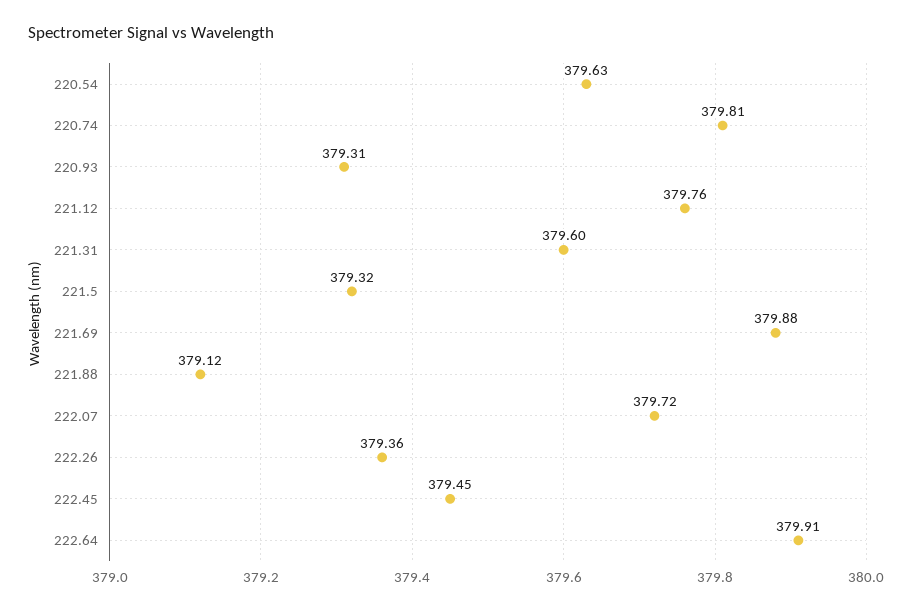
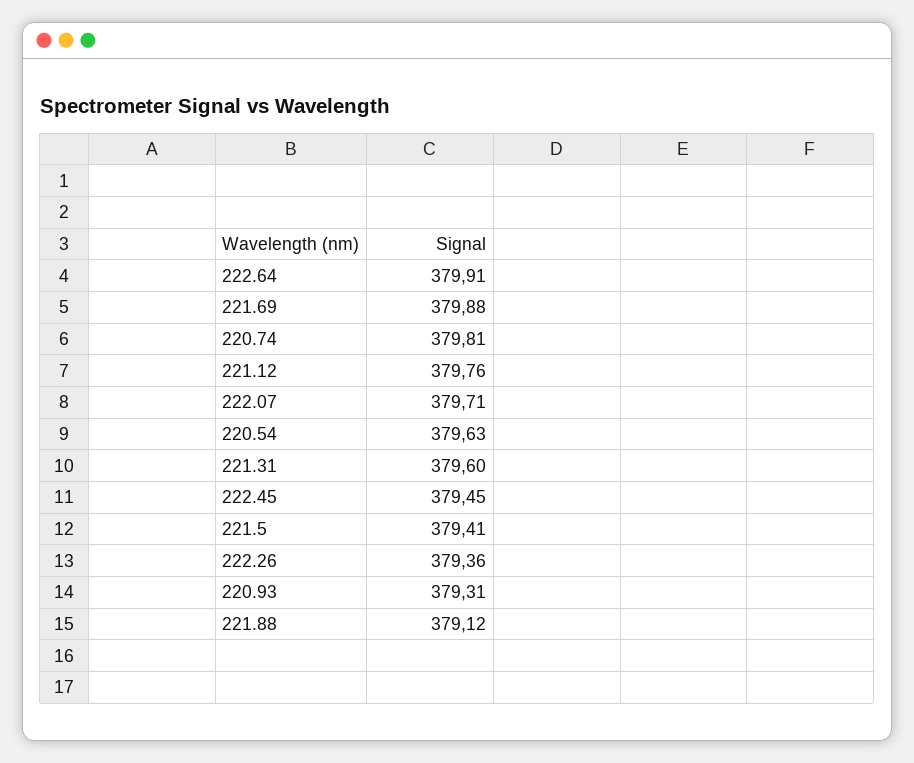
  {
    "220.54": 379.63,
    "220.74": 379.81,
    "220.93": 379.31,
    "221.12": 379.76,
    "221.31": 379.6,
-   "221.5": 379.32,
+   "221.5": 379.41,
    "221.69": 379.88,
    "221.88": 379.12,
-   "222.07": 379.72,
+   "222.07": 379.71,
    "222.26": 379.36,
    "222.45": 379.45,
    "222.64": 379.91
  }

